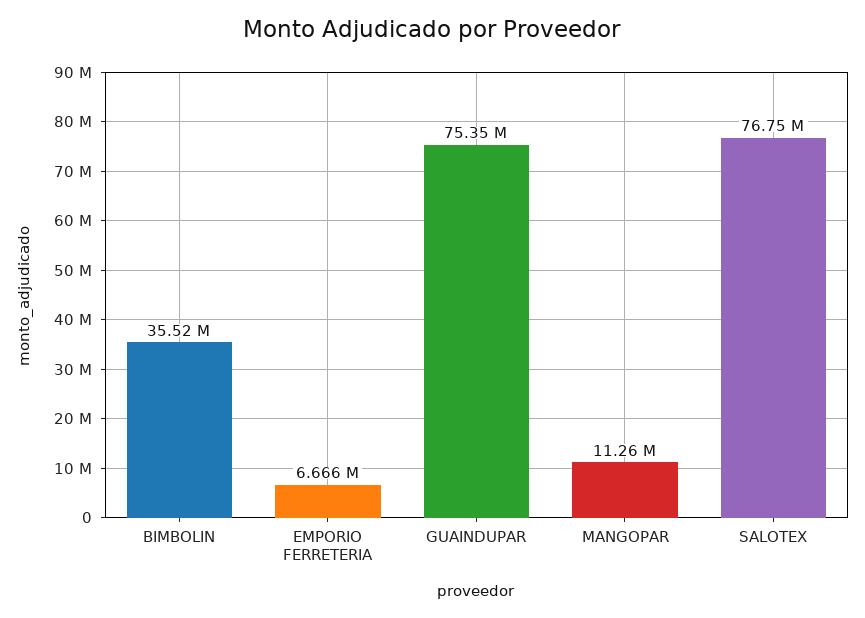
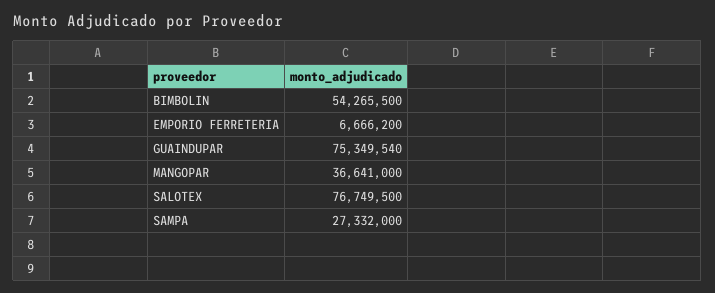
  {
-   "BIMBOLIN": 35520000,
+   "BIMBOLIN": 54265500,
    "EMPORIO FERRETERIA": 6666200,
    "GUAINDUPAR": 75349540,
-   "MANGOPAR": 11260000,
+   "MANGOPAR": 36641000,
-   "SALOTEX": 76749500
+   "SALOTEX": 76749500,
+   "SAMPA": 27332000
  }

